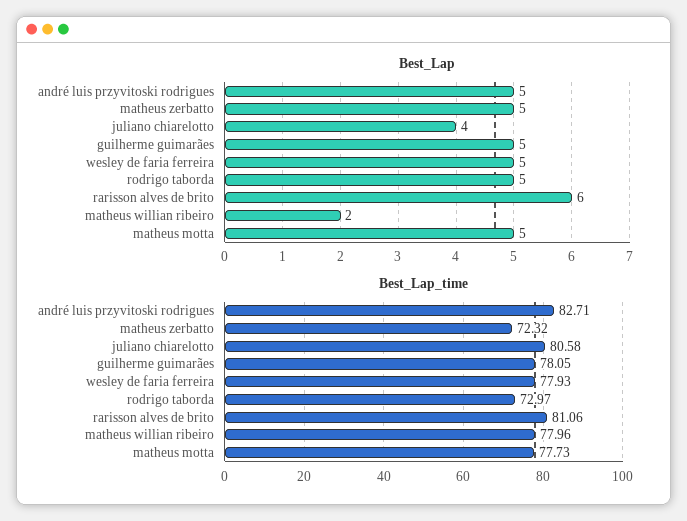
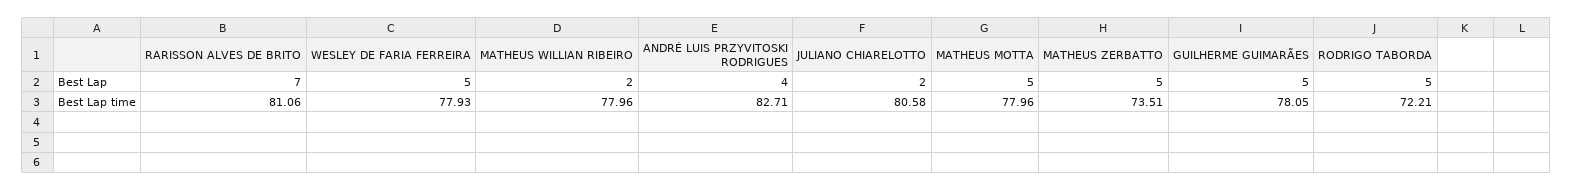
  {
    "Best_Lap": {
-     "andré luis przyvitoski rodrigues": 5,
+     "andré luis przyvitoski rodrigues": 4,
      "matheus zerbatto": 5,
-     "juliano chiarelotto": 4,
+     "juliano chiarelotto": 2,
      "guilherme guimarães": 5,
      "wesley de faria ferreira": 5,
      "rodrigo taborda": 5,
-     "rarisson alves de brito": 6,
+     "rarisson alves de brito": 7,
      "matheus willian ribeiro": 2,
      "matheus motta": 5
    },
    "Best_Lap_time": {
      "andré luis przyvitoski rodrigues": 82.71,
-     "matheus zerbatto": 72.32,
+     "matheus zerbatto": 73.51,
      "juliano chiarelotto": 80.58,
      "guilherme guimarães": 78.05,
      "wesley de faria ferreira": 77.93,
-     "rodrigo taborda": 72.97,
+     "rodrigo taborda": 72.21,
      "rarisson alves de brito": 81.06,
      "matheus willian ribeiro": 77.96,
-     "matheus motta": 77.73
+     "matheus motta": 77.96
    }
  }

